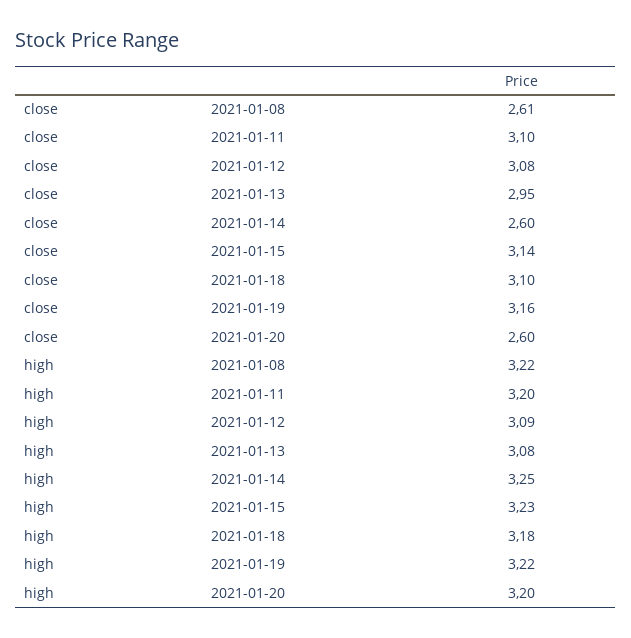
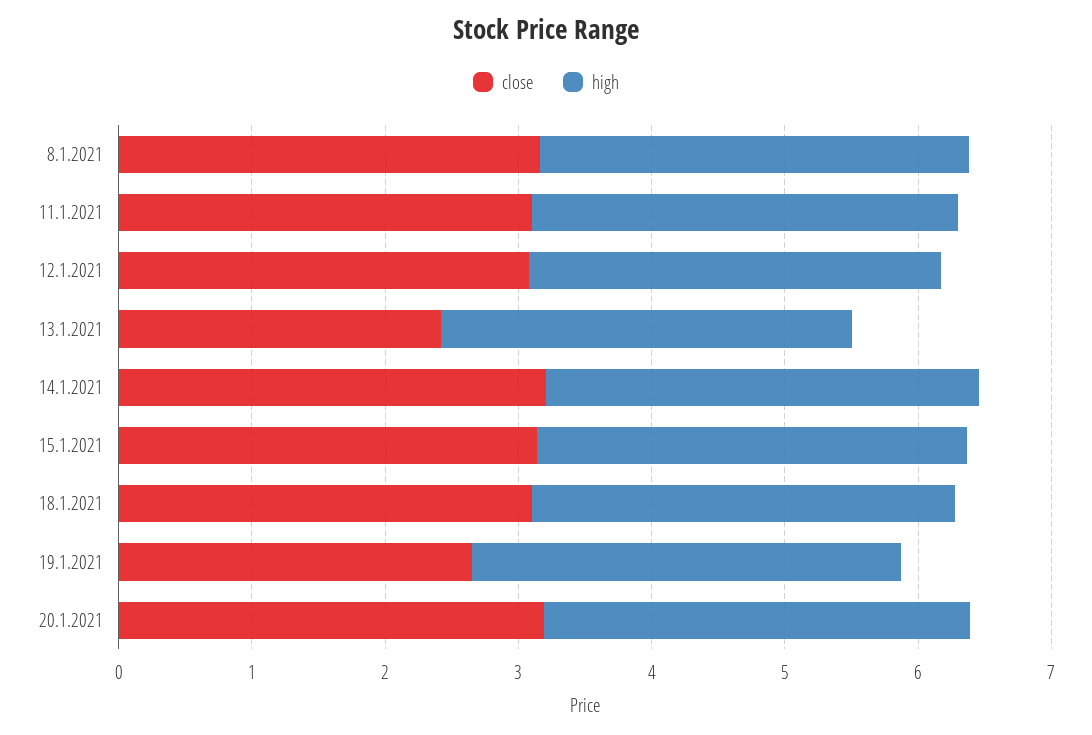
  {
    "close": {
-     "2021-01-08": 2.61,
+     "2021-01-08": 3.2,
      "2021-01-11": 3.1,
      "2021-01-12": 3.08,
-     "2021-01-13": 2.95,
+     "2021-01-13": 2.4,
-     "2021-01-14": 2.6,
+     "2021-01-14": 3.2,
      "2021-01-15": 3.14,
      "2021-01-18": 3.1,
-     "2021-01-19": 3.16,
+     "2021-01-19": 2.6,
-     "2021-01-20": 2.6
+     "2021-01-20": 3.2
    },
    "high": {
      "2021-01-08": 3.22,
      "2021-01-11": 3.2,
      "2021-01-12": 3.09,
      "2021-01-13": 3.08,
      "2021-01-14": 3.25,
      "2021-01-15": 3.23,
      "2021-01-18": 3.18,
      "2021-01-19": 3.22,
      "2021-01-20": 3.2
    }
  }

